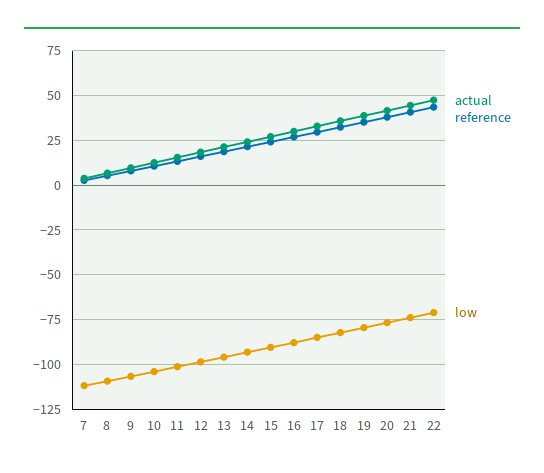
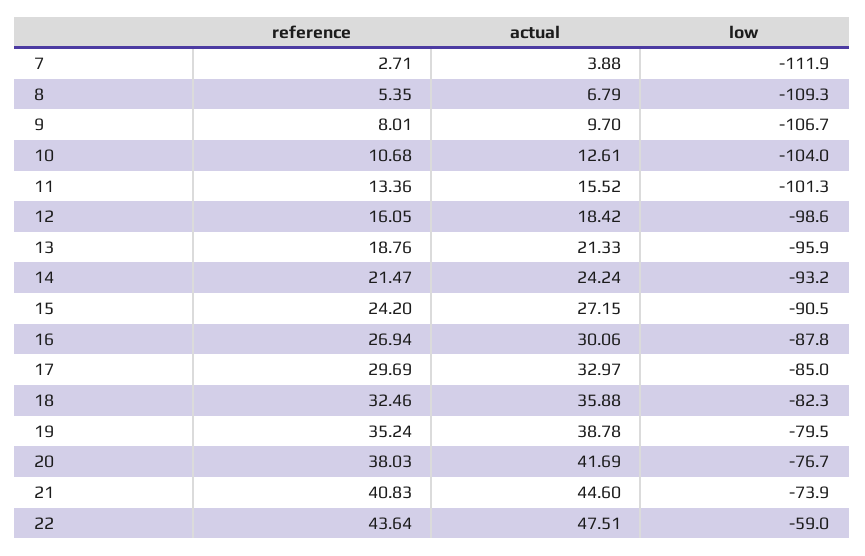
  {
    "actual": {
      "7": 3.88,
      "8": 6.79,
      "9": 9.7,
      "10": 12.61,
      "11": 15.52,
      "12": 18.42,
      "13": 21.33,
      "14": 24.24,
      "15": 27.15,
      "16": 30.06,
      "17": 32.97,
      "18": 35.88,
      "19": 38.78,
      "20": 41.69,
      "21": 44.6,
      "22": 47.51
    },
    "reference": {
      "7": 2.71,
      "8": 5.35,
      "9": 8.01,
      "10": 10.68,
      "11": 13.36,
      "12": 16.05,
      "13": 18.76,
      "14": 21.47,
      "15": 24.2,
      "16": 26.94,
      "17": 29.69,
      "18": 32.46,
      "19": 35.24,
      "20": 38.03,
      "21": 40.83,
      "22": 43.64
    },
    "low": {
      "7": -111.9,
      "8": -109.3,
      "9": -106.7,
      "10": -104,
      "11": -101.3,
      "12": -98.6,
      "13": -95.9,
      "14": -93.2,
      "15": -90.5,
      "16": -87.8,
      "17": -85,
      "18": -82.3,
      "19": -79.5,
      "20": -76.7,
      "21": -73.9,
-     "22": -70
+     "22": -59
    }
  }

